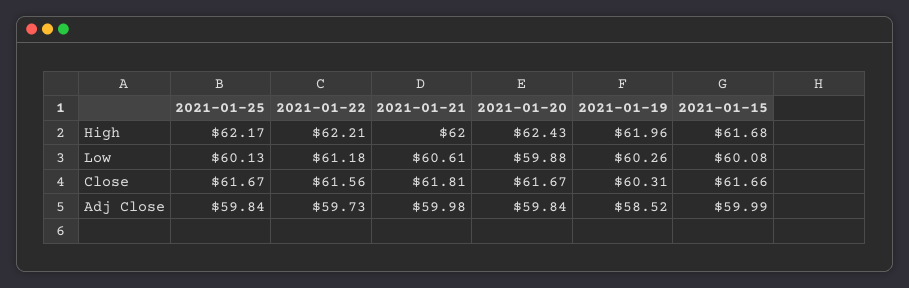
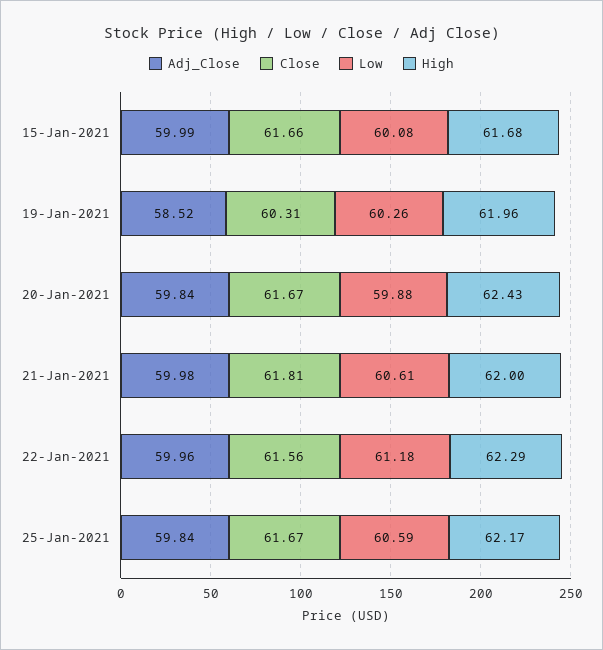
  {
    "High": {
      "2021-01-25": 62.17,
-     "2021-01-22": 62.21,
+     "2021-01-22": 62.29,
      "2021-01-21": 62,
      "2021-01-20": 62.43,
      "2021-01-19": 61.96,
      "2021-01-15": 61.68
    },
    "Low": {
-     "2021-01-25": 60.13,
+     "2021-01-25": 60.59,
      "2021-01-22": 61.18,
      "2021-01-21": 60.61,
      "2021-01-20": 59.88,
      "2021-01-19": 60.26,
      "2021-01-15": 60.08
    },
    "Close": {
      "2021-01-25": 61.67,
      "2021-01-22": 61.56,
      "2021-01-21": 61.81,
      "2021-01-20": 61.67,
      "2021-01-19": 60.31,
      "2021-01-15": 61.66
    },
    "Adj Close": {
      "2021-01-25": 59.84,
-     "2021-01-22": 59.73,
+     "2021-01-22": 59.96,
      "2021-01-21": 59.98,
      "2021-01-20": 59.84,
      "2021-01-19": 58.52,
      "2021-01-15": 59.99
    }
  }

